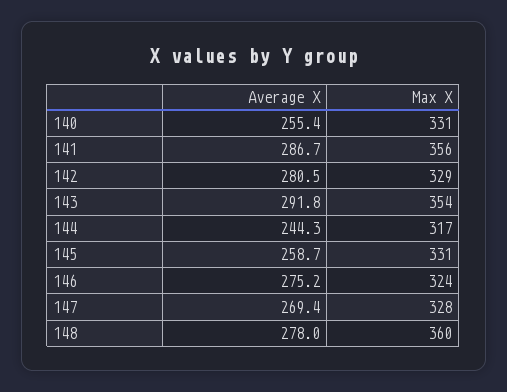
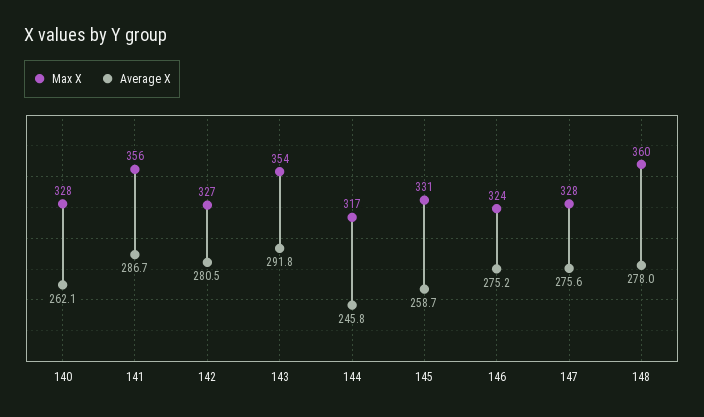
  {
    "Average X": {
-     "140": 255.4,
+     "140": 262.1,
      "141": 286.7,
      "142": 280.5,
      "143": 291.8,
-     "144": 244.3,
+     "144": 245.8,
      "145": 258.7,
      "146": 275.2,
-     "147": 269.4,
+     "147": 275.6,
      "148": 278
    },
    "Max X": {
-     "140": 331,
+     "140": 328,
      "141": 356,
-     "142": 329,
+     "142": 327,
      "143": 354,
      "144": 317,
      "145": 331,
      "146": 324,
      "147": 328,
      "148": 360
    }
  }

